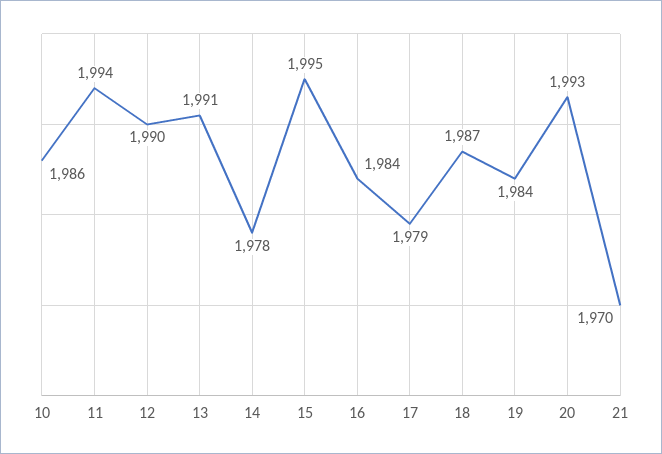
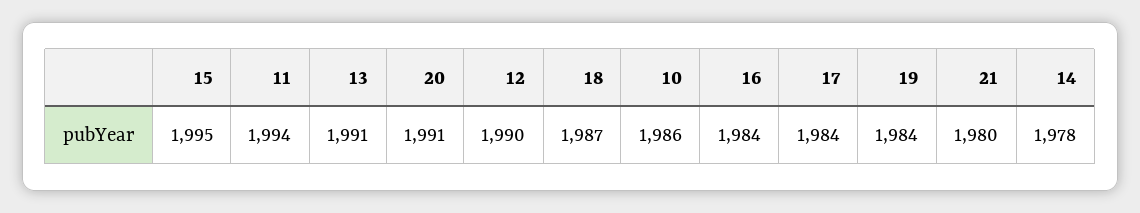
  {
    "10": 1986,
    "11": 1994,
    "12": 1990,
    "13": 1991,
    "14": 1978,
    "15": 1995,
    "16": 1984,
-   "17": 1979,
+   "17": 1984,
    "18": 1987,
    "19": 1984,
-   "20": 1993,
+   "20": 1991,
-   "21": 1970
+   "21": 1980
  }

